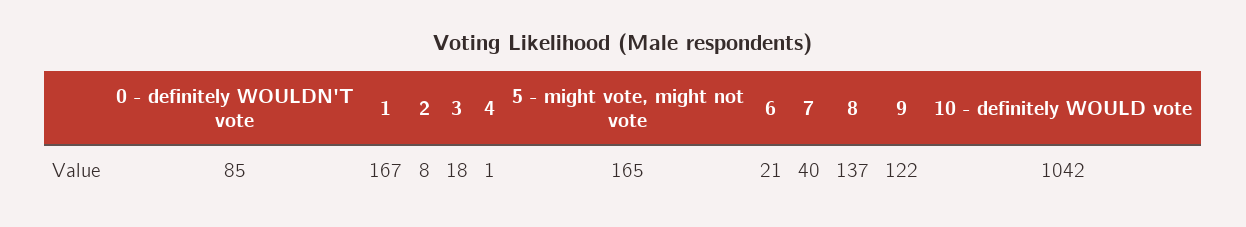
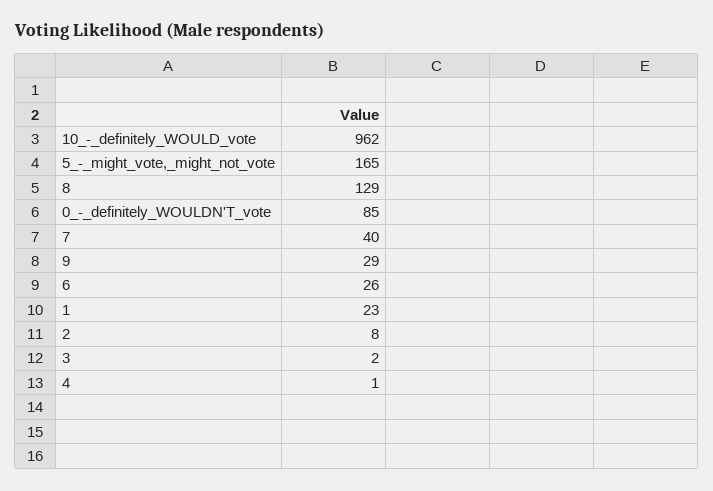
  {
    "0 - definitely WOULDN'T vote": 85,
-   "1": 167,
+   "1": 23,
    "2": 8,
-   "3": 18,
+   "3": 2,
    "4": 1,
    "5 - might vote, might not vote": 165,
-   "6": 21,
+   "6": 26,
    "7": 40,
-   "8": 137,
+   "8": 129,
-   "9": 122,
+   "9": 29,
-   "10 - definitely WOULD vote": 1042
+   "10 - definitely WOULD vote": 962
  }

